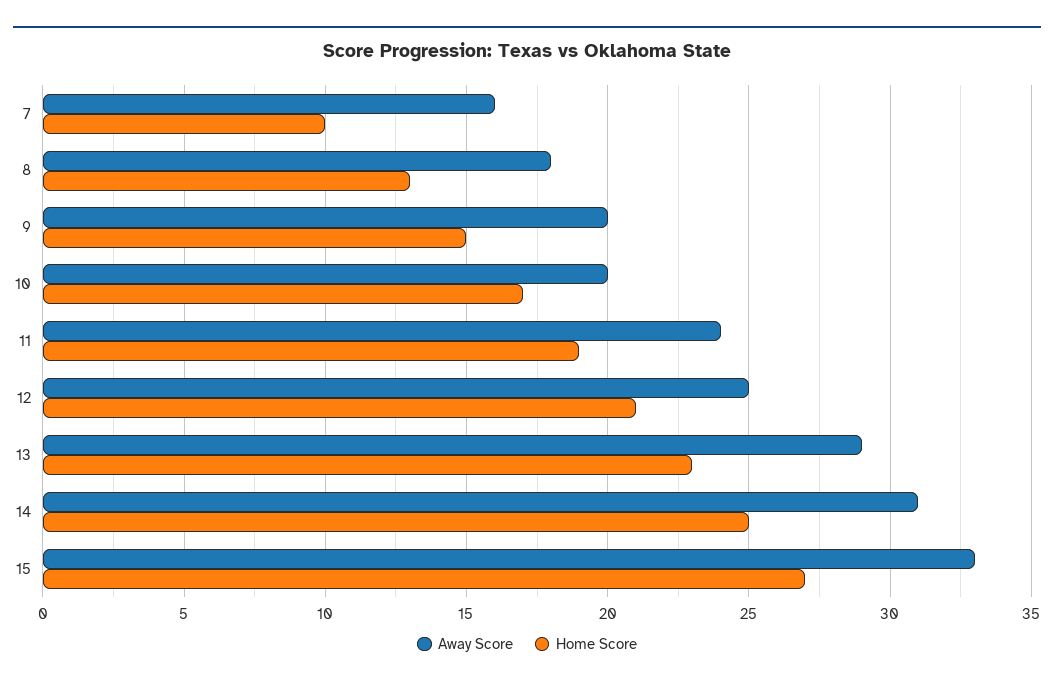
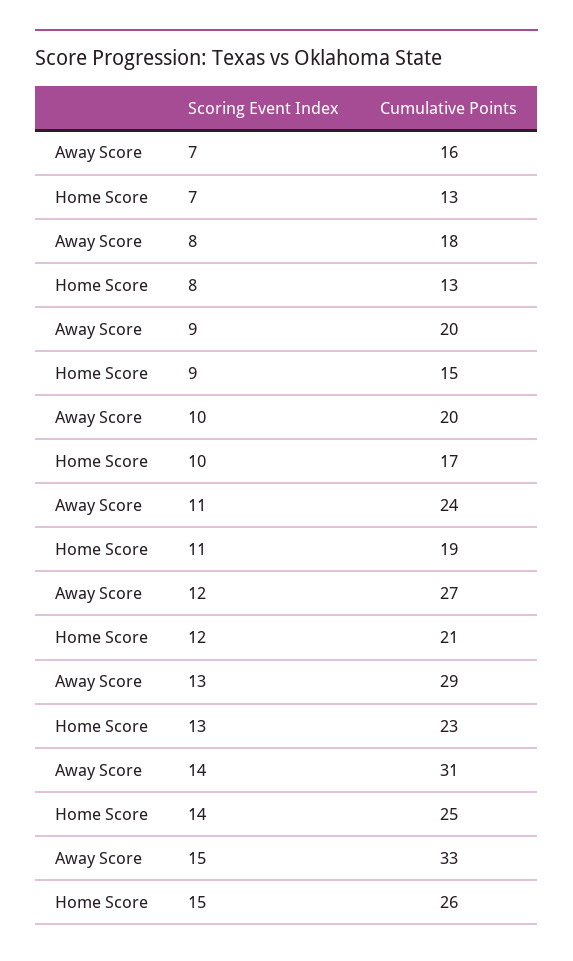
  {
    "Away Score": {
      "7": 16,
      "8": 18,
      "9": 20,
      "10": 20,
      "11": 24,
-     "12": 25,
+     "12": 27,
      "13": 29,
      "14": 31,
      "15": 33
    },
    "Home Score": {
-     "7": 10,
+     "7": 13,
      "8": 13,
      "9": 15,
      "10": 17,
      "11": 19,
      "12": 21,
      "13": 23,
      "14": 25,
-     "15": 27
+     "15": 26
    }
  }

